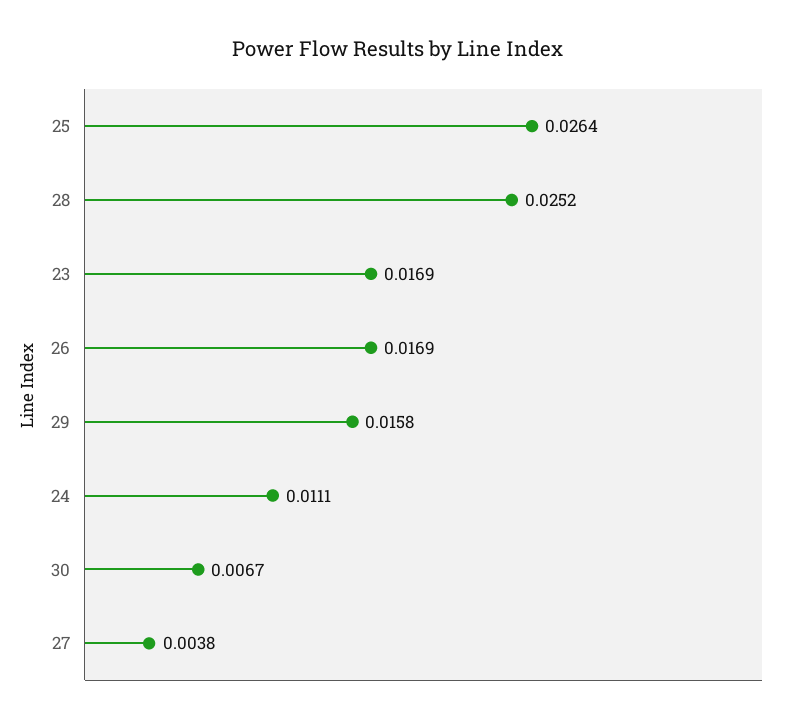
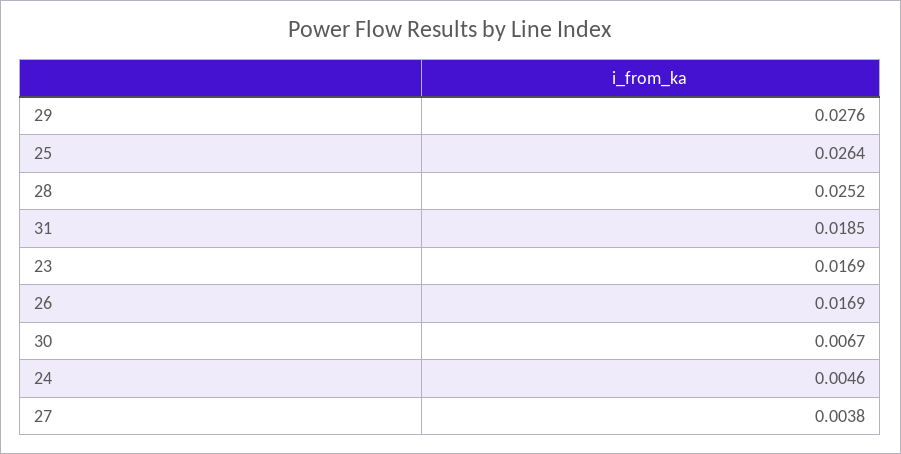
  {
    "25": 0.0264,
    "28": 0.0252,
    "23": 0.0169,
    "26": 0.0169,
-   "29": 0.0158,
+   "29": 0.0276,
-   "24": 0.0111,
+   "24": 0.0046,
    "30": 0.0067,
-   "27": 0.0038
+   "27": 0.0038,
+   "31": 0.0185
  }

